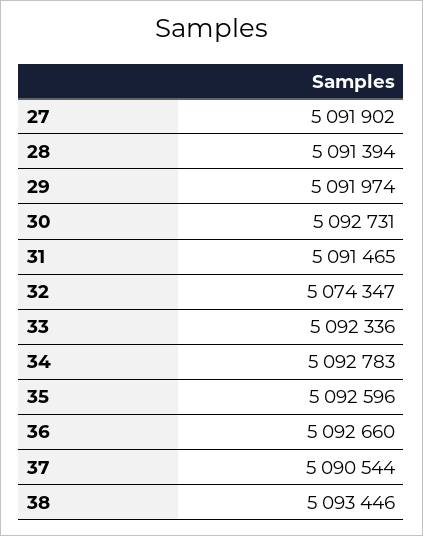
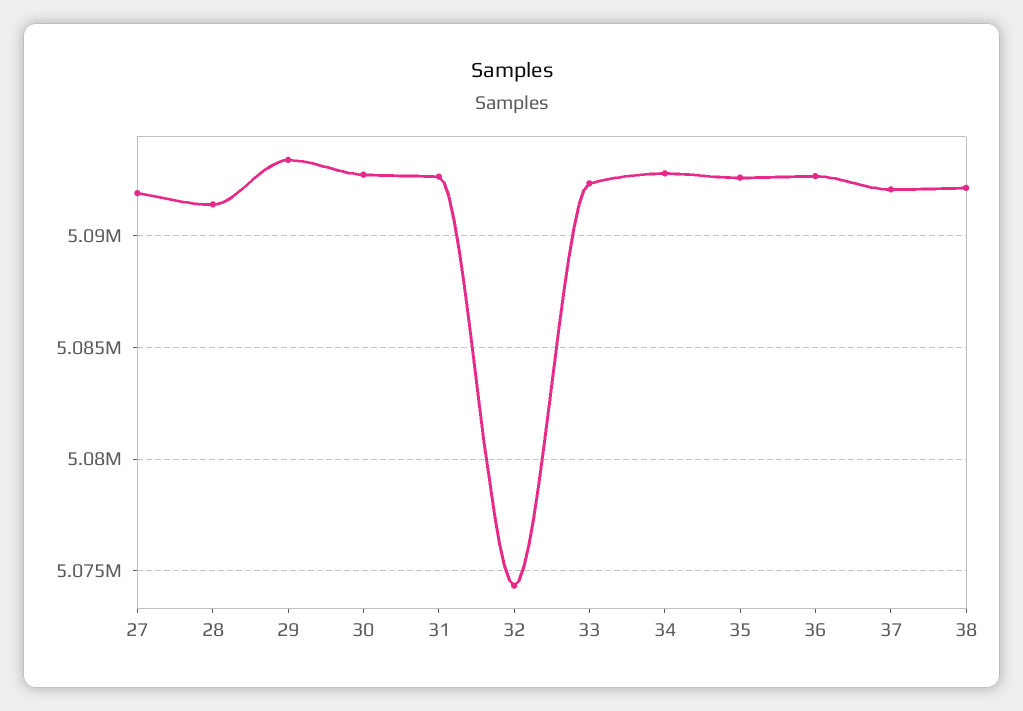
  {
    "27": 5091902,
    "28": 5091394,
-   "29": 5091974,
+   "29": 5093500,
    "30": 5092731,
-   "31": 5091465,
+   "31": 5092500,
    "32": 5074347,
    "33": 5092336,
    "34": 5092783,
    "35": 5092596,
    "36": 5092660,
-   "37": 5090544,
+   "37": 5092000,
-   "38": 5093446
+   "38": 5092000
  }

